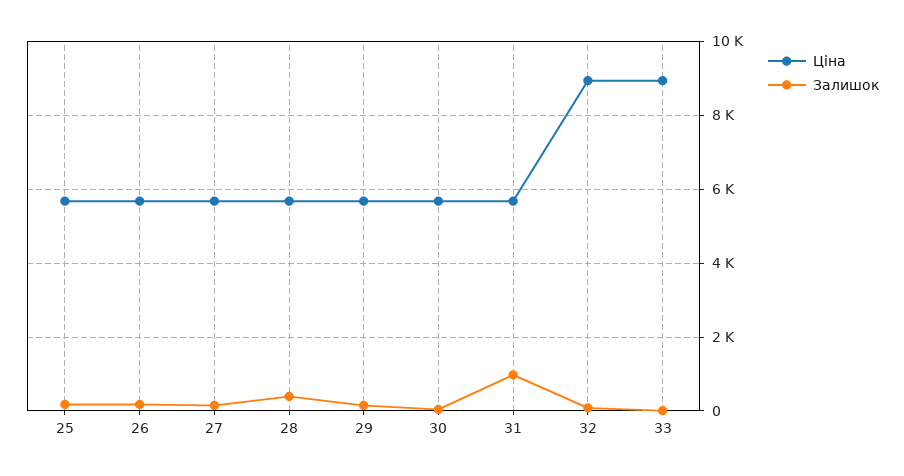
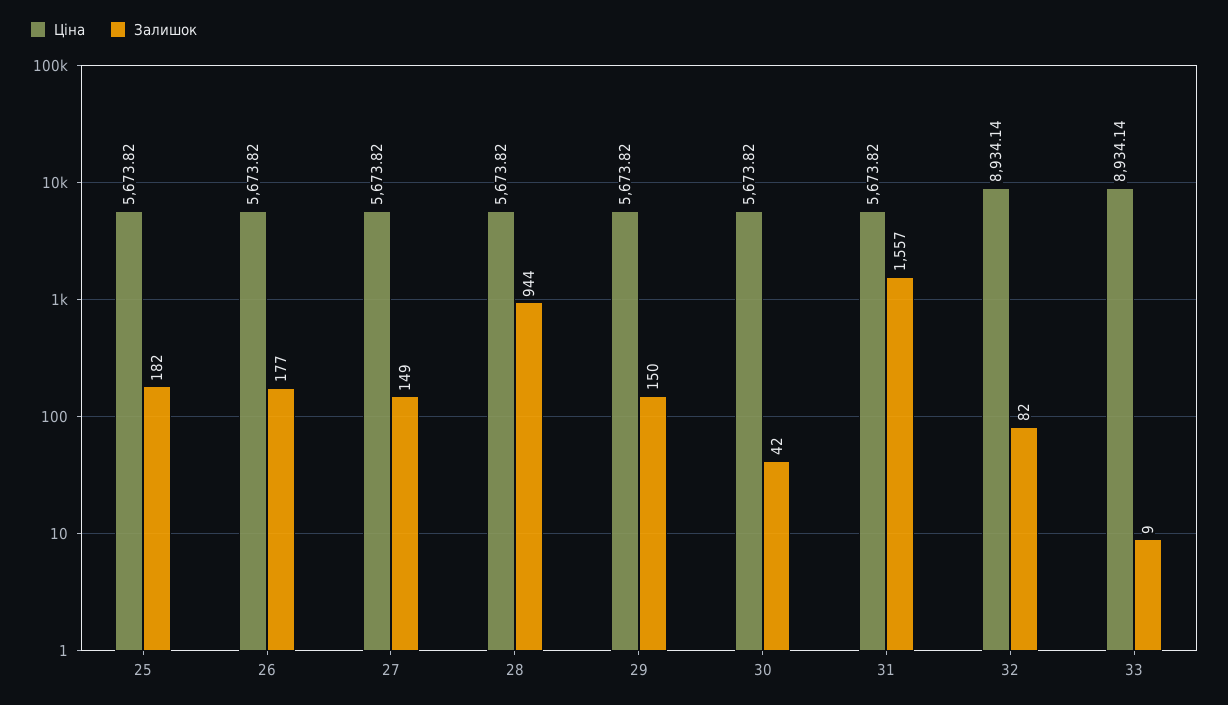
  {
    "Ціна": {
      "25": 5673.82,
      "26": 5673.82,
      "27": 5673.82,
      "28": 5673.82,
      "29": 5673.82,
      "30": 5673.82,
      "31": 5673.82,
      "32": 8934.14,
      "33": 8934.14
    },
    "Залишок": {
      "25": 182,
      "26": 177,
      "27": 149,
-     "28": 400,
+     "28": 944,
      "29": 150,
      "30": 42,
-     "31": 1000,
+     "31": 1557,
      "32": 82,
      "33": 9
    }
  }

